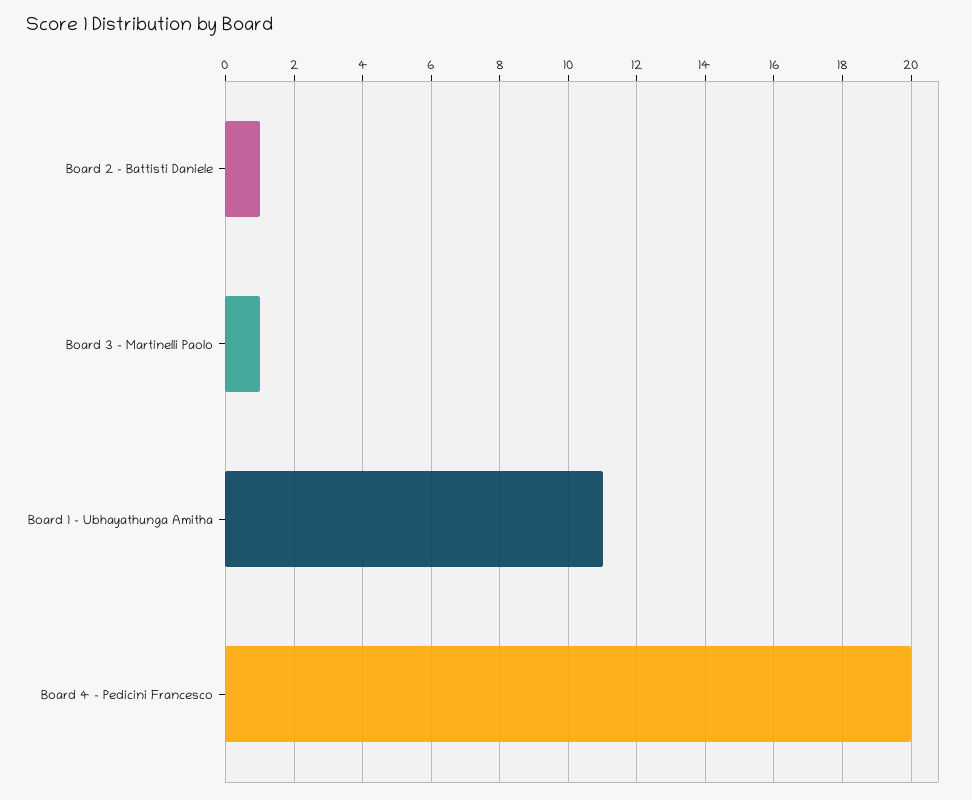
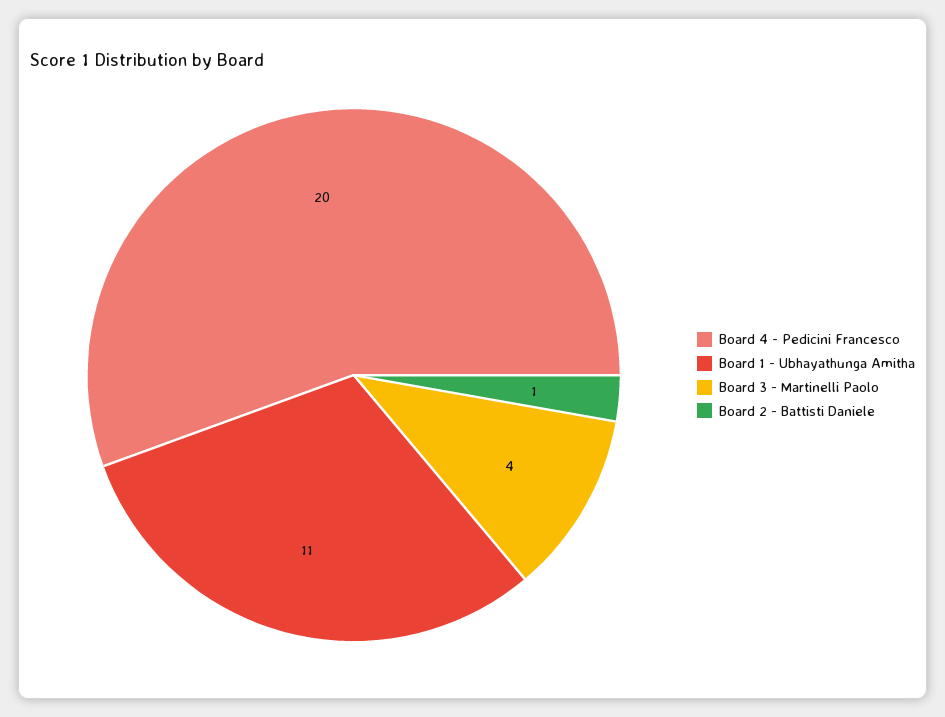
  {
    "Board 2 - Battisti Daniele": 1,
-   "Board 3 - Martinelli Paolo": 1,
+   "Board 3 - Martinelli Paolo": 4,
    "Board 1 - Ubhayathunga Amitha": 11,
    "Board 4 - Pedicini Francesco": 20
  }

